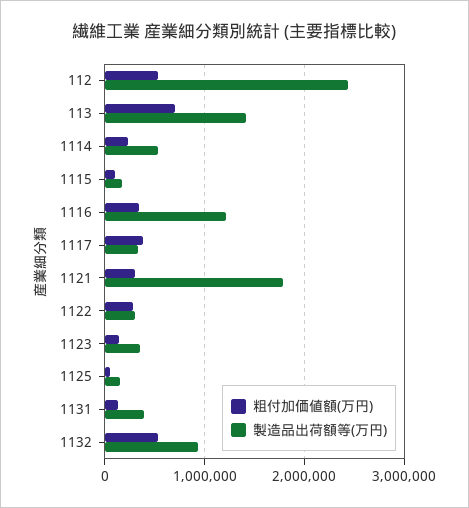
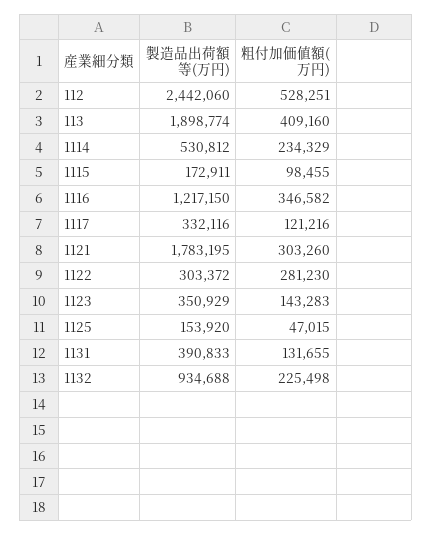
  {
    "粗付加価値額(万円)": {
      "112": 528251,
-     "113": 700000,
+     "113": 409160,
      "1114": 234329,
      "1115": 98455,
      "1116": 346582,
-     "1117": 400000,
+     "1117": 121216,
      "1121": 303260,
      "1122": 281230,
      "1123": 143283,
      "1125": 47015,
      "1131": 131655,
-     "1132": 500000
+     "1132": 225498
    },
    "製造品出荷額等(万円)": {
      "112": 2442060,
-     "113": 1400000,
+     "113": 1898774,
      "1114": 530812,
      "1115": 172911,
      "1116": 1217150,
      "1117": 332116,
      "1121": 1783195,
      "1122": 303372,
      "1123": 350929,
      "1125": 153920,
      "1131": 390833,
      "1132": 934688
    }
  }

